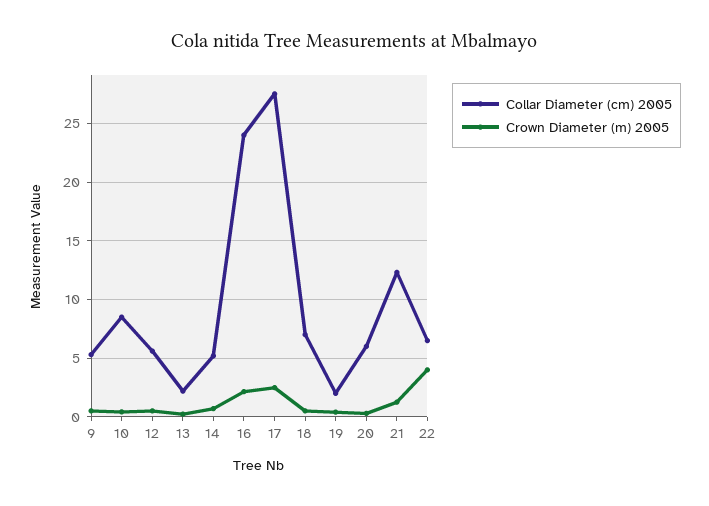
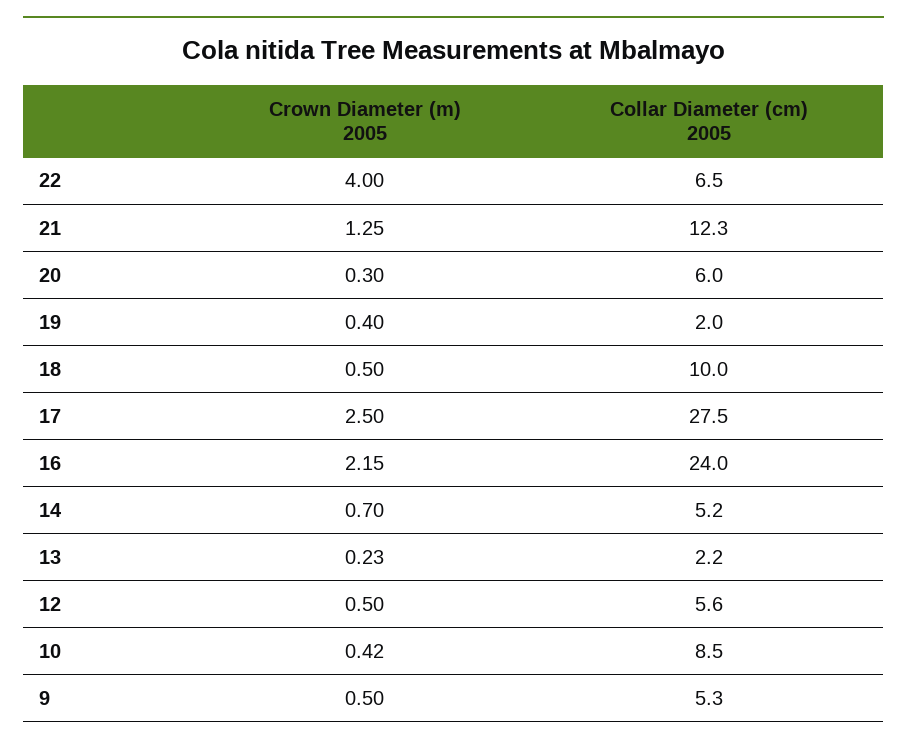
  {
    "Collar Diameter (cm) 2005": {
      "9": 5.3,
      "10": 8.5,
      "12": 5.6,
      "13": 2.2,
      "14": 5.2,
      "16": 24,
      "17": 27.5,
-     "18": 7,
+     "18": 10,
      "19": 2,
      "20": 6,
      "21": 12.3,
      "22": 6.5
    },
    "Crown Diameter (m) 2005": {
      "9": 0.5,
      "10": 0.42,
      "12": 0.5,
      "13": 0.23,
      "14": 0.7,
      "16": 2.15,
      "17": 2.5,
      "18": 0.5,
      "19": 0.4,
      "20": 0.3,
      "21": 1.25,
      "22": 4
    }
  }

